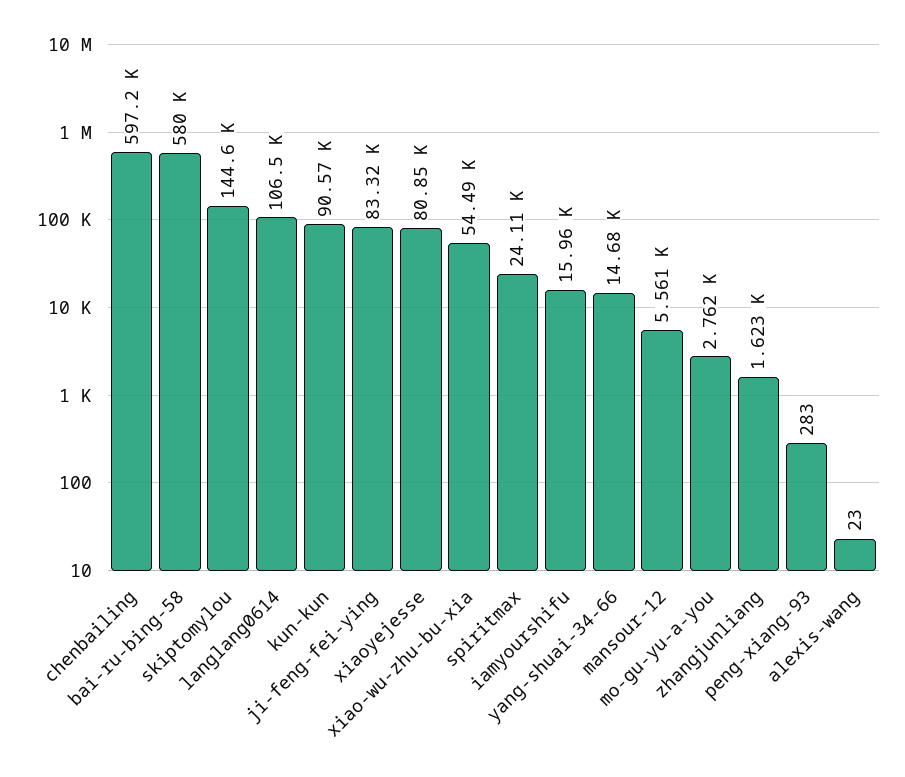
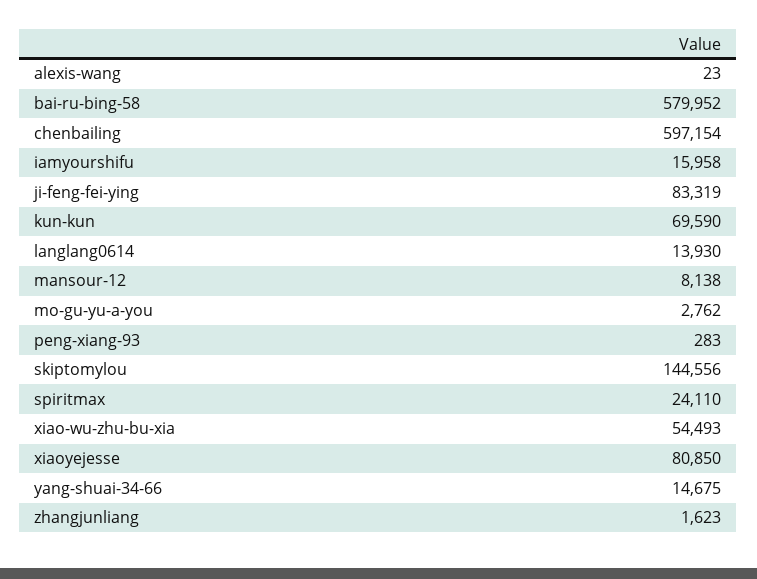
  {
    "chenbailing": 597154,
    "bai-ru-bing-58": 579952,
    "skiptomylou": 144556,
-   "langlang0614": 106500,
+   "langlang0614": 13930,
-   "kun-kun": 90570,
+   "kun-kun": 69590,
    "ji-feng-fei-ying": 83319,
    "xiaoyejesse": 80850,
    "xiao-wu-zhu-bu-xia": 54493,
    "spiritmax": 24110,
    "iamyourshifu": 15958,
    "yang-shuai-34-66": 14675,
-   "mansour-12": 5561,
+   "mansour-12": 8138,
    "mo-gu-yu-a-you": 2762,
    "zhangjunliang": 1623,
    "peng-xiang-93": 283,
    "alexis-wang": 23
  }

